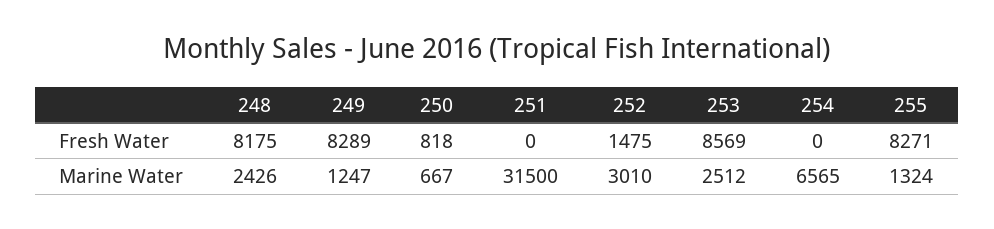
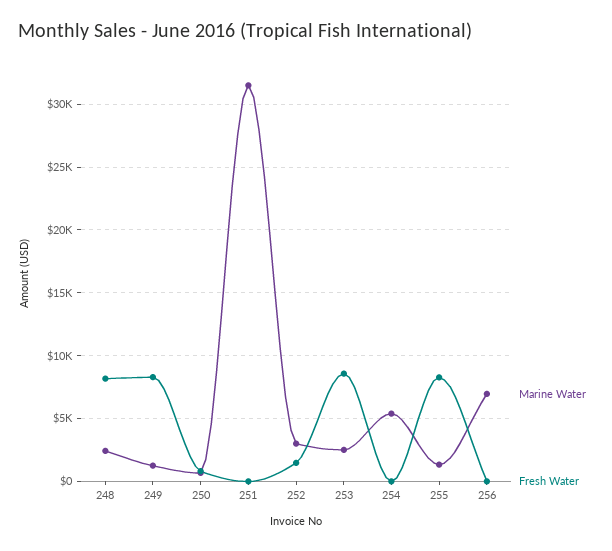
  {
    "Fresh Water": {
      "248": 8175,
      "249": 8289,
      "250": 818,
      "251": 0,
      "252": 1475,
      "253": 8569,
      "254": 0,
-     "255": 8271
+     "255": 8271,
+     "256": 0
    },
    "Marine Water": {
      "248": 2426,
      "249": 1247,
      "250": 667,
      "251": 31500,
      "252": 3010,
      "253": 2512,
-     "254": 6565,
+     "254": 5500,
-     "255": 1324
+     "255": 1324,
+     "256": 7000
    }
  }

